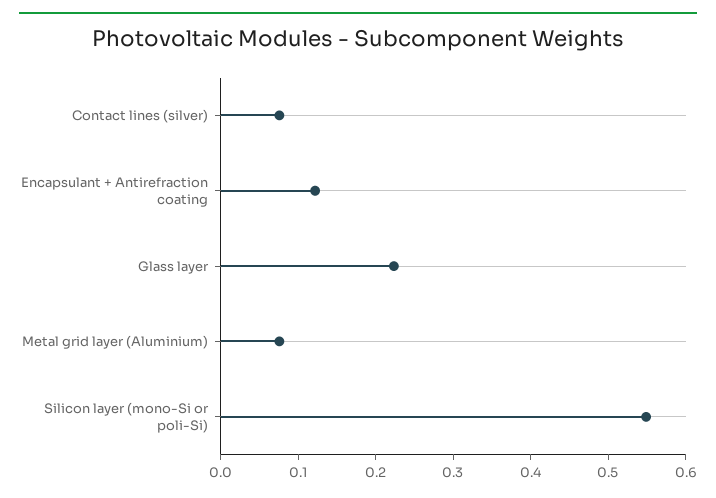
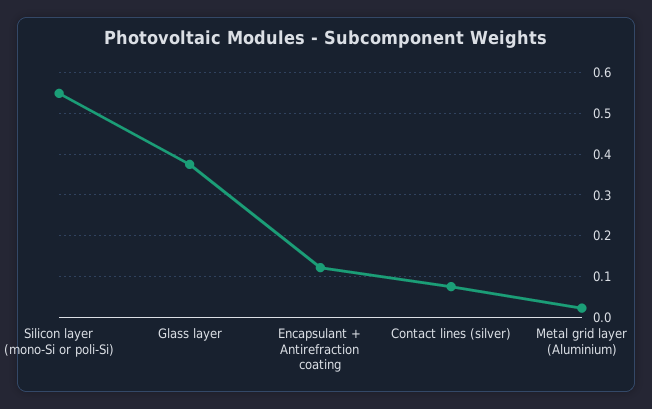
  {
    "Contact lines (silver)": 0.08,
    "Encapsulant + Antirefraction coating": 0.12,
-   "Glass layer": 0.22,
+   "Glass layer": 0.38,
-   "Metal grid layer (Aluminium)": 0.08,
+   "Metal grid layer (Aluminium)": 0.02,
    "Silicon layer (mono-Si or poli-Si)": 0.54
  }

